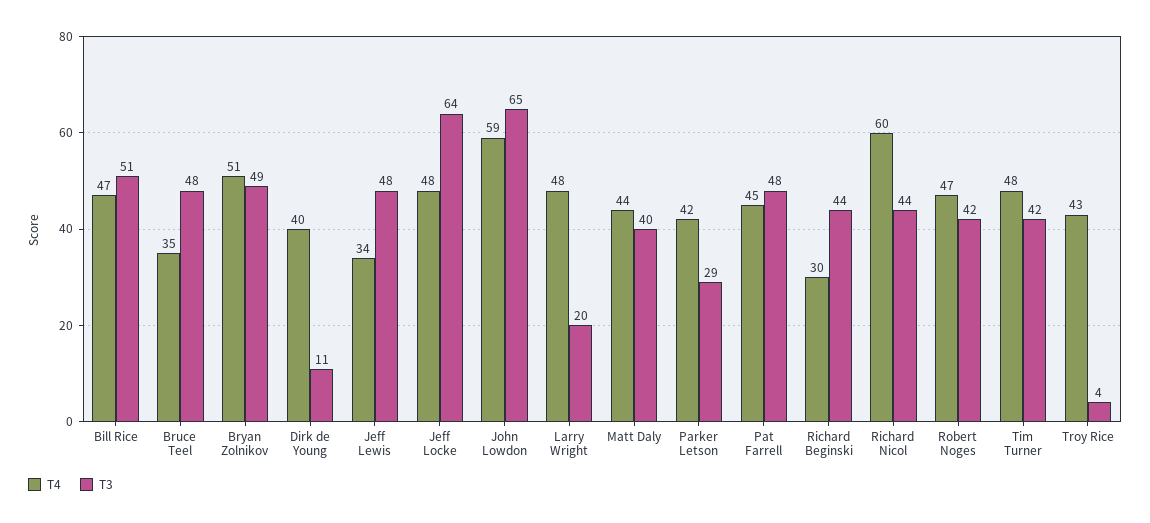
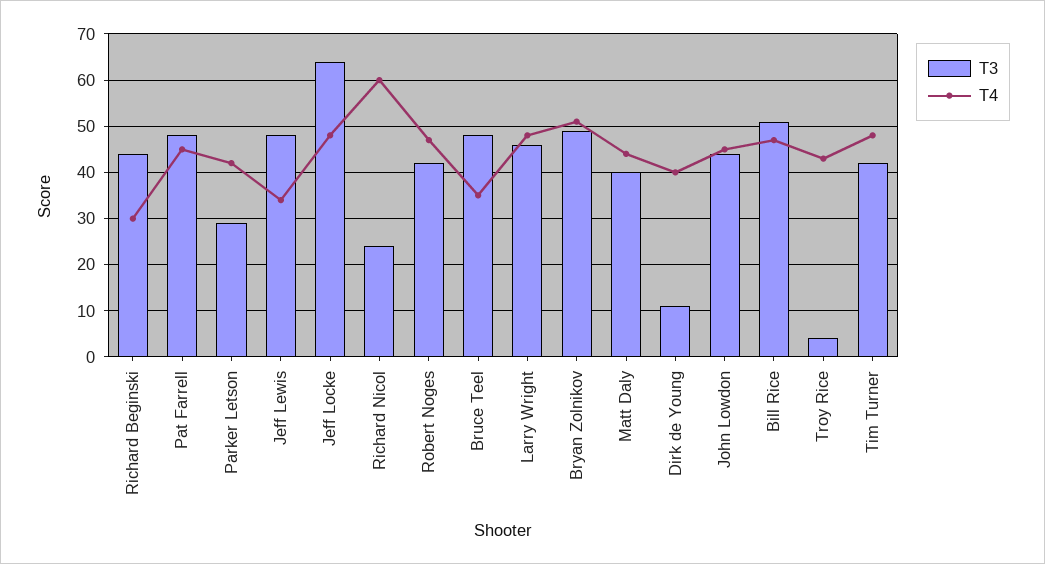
  {
    "T4": {
      "Bill Rice": 47,
      "Bruce Teel": 35,
      "Bryan Zolnikov": 51,
      "Dirk de Young": 40,
      "Jeff Lewis": 34,
      "Jeff Locke": 48,
-     "John Lowdon": 59,
+     "John Lowdon": 45,
      "Larry Wright": 48,
      "Matt Daly": 44,
      "Parker Letson": 42,
      "Pat Farrell": 45,
      "Richard Beginski": 30,
      "Richard Nicol": 60,
      "Robert Noges": 47,
      "Tim Turner": 48,
      "Troy Rice": 43
    },
    "T3": {
      "Bill Rice": 51,
      "Bruce Teel": 48,
      "Bryan Zolnikov": 49,
      "Dirk de Young": 11,
      "Jeff Lewis": 48,
      "Jeff Locke": 64,
-     "John Lowdon": 65,
+     "John Lowdon": 45,
-     "Larry Wright": 20,
+     "Larry Wright": 45,
      "Matt Daly": 40,
      "Parker Letson": 29,
      "Pat Farrell": 48,
      "Richard Beginski": 44,
-     "Richard Nicol": 44,
+     "Richard Nicol": 25,
      "Robert Noges": 42,
      "Tim Turner": 42,
      "Troy Rice": 4
    }
  }

